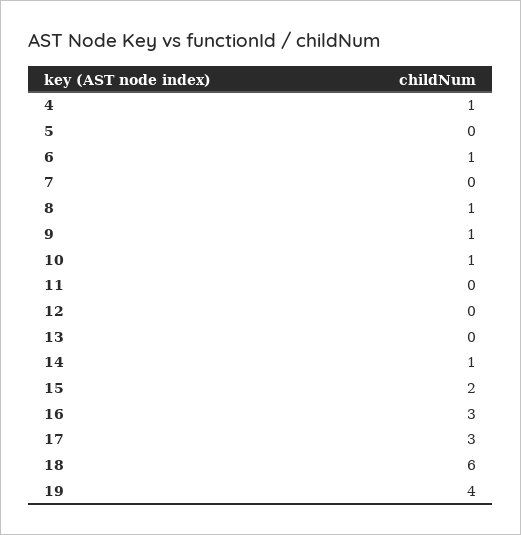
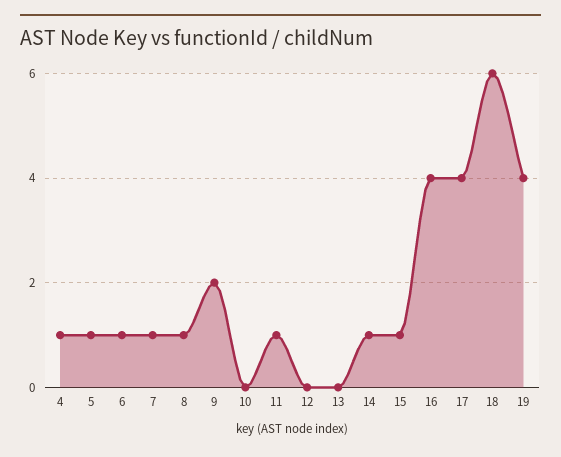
  {
    "4": 1,
-   "5": 0,
+   "5": 1,
    "6": 1,
-   "7": 0,
+   "7": 1,
    "8": 1,
-   "9": 1,
+   "9": 2,
-   "10": 1,
+   "10": 0,
-   "11": 0,
+   "11": 1,
    "12": 0,
    "13": 0,
    "14": 1,
-   "15": 2,
+   "15": 1,
-   "16": 3,
+   "16": 4,
-   "17": 3,
+   "17": 4,
    "18": 6,
    "19": 4
  }

